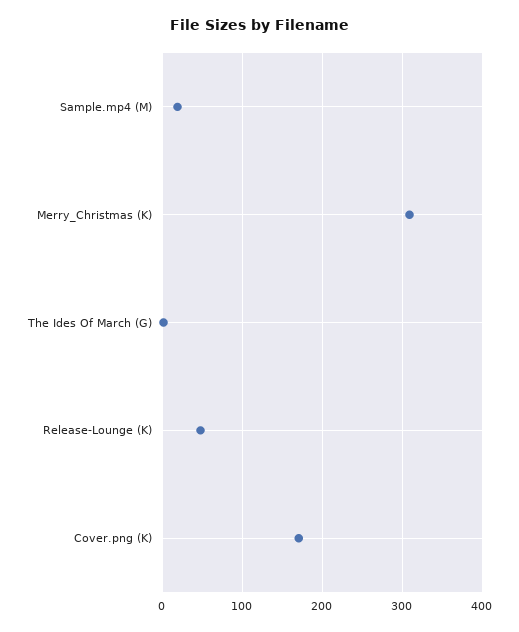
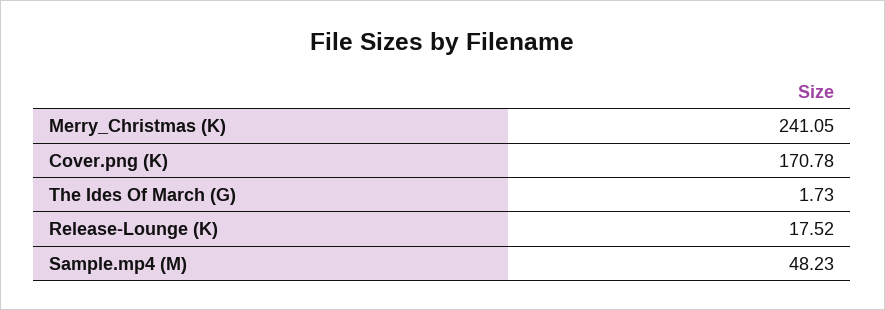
  {
-   "Sample.mp4 (M)": 20,
+   "Sample.mp4 (M)": 48.23,
-   "Merry_Christmas (K)": 310,
+   "Merry_Christmas (K)": 241.05,
    "The Ides Of March (G)": 1.73,
-   "Release-Lounge (K)": 50,
+   "Release-Lounge (K)": 17.52,
    "Cover.png (K)": 170.78
  }

